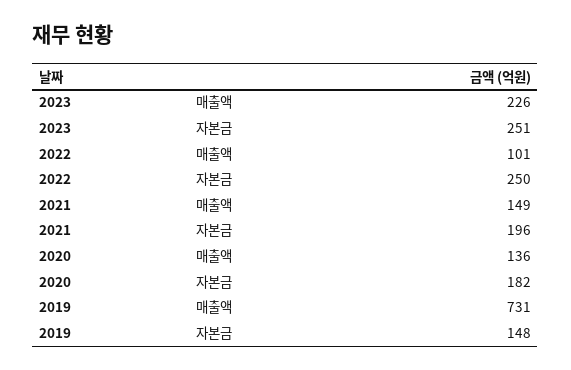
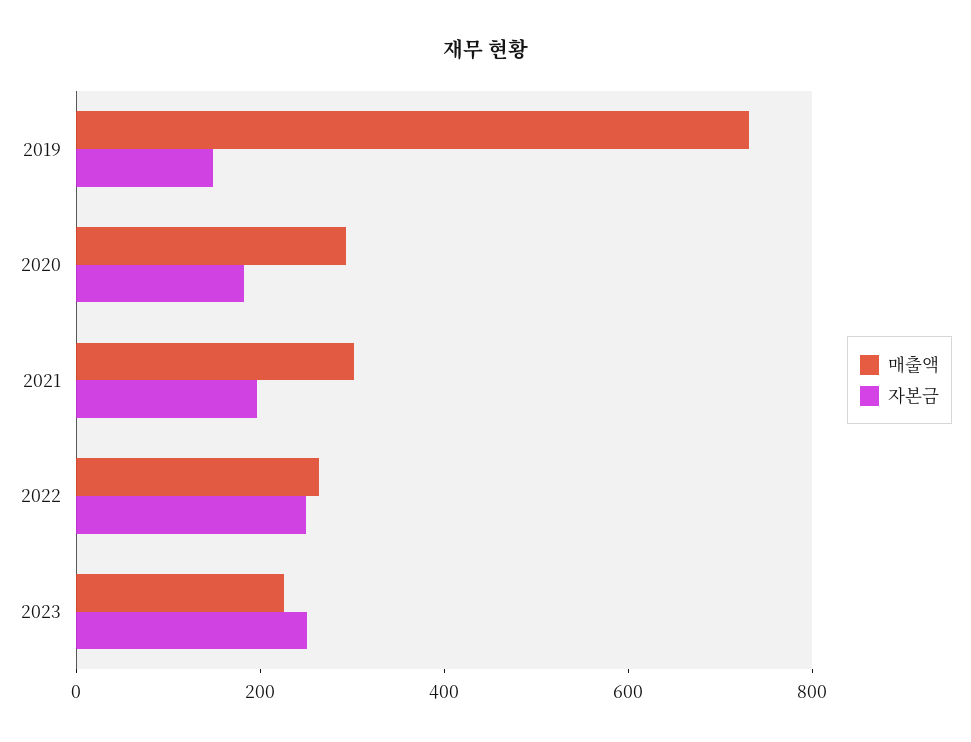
  {
    "매출액": {
      "2023": 226,
-     "2022": 101,
+     "2022": 250,
-     "2021": 149,
+     "2021": 300,
-     "2020": 136,
+     "2020": 300,
      "2019": 731
    },
    "자본금": {
      "2023": 251,
      "2022": 250,
      "2021": 196,
      "2020": 182,
      "2019": 148
    }
  }

